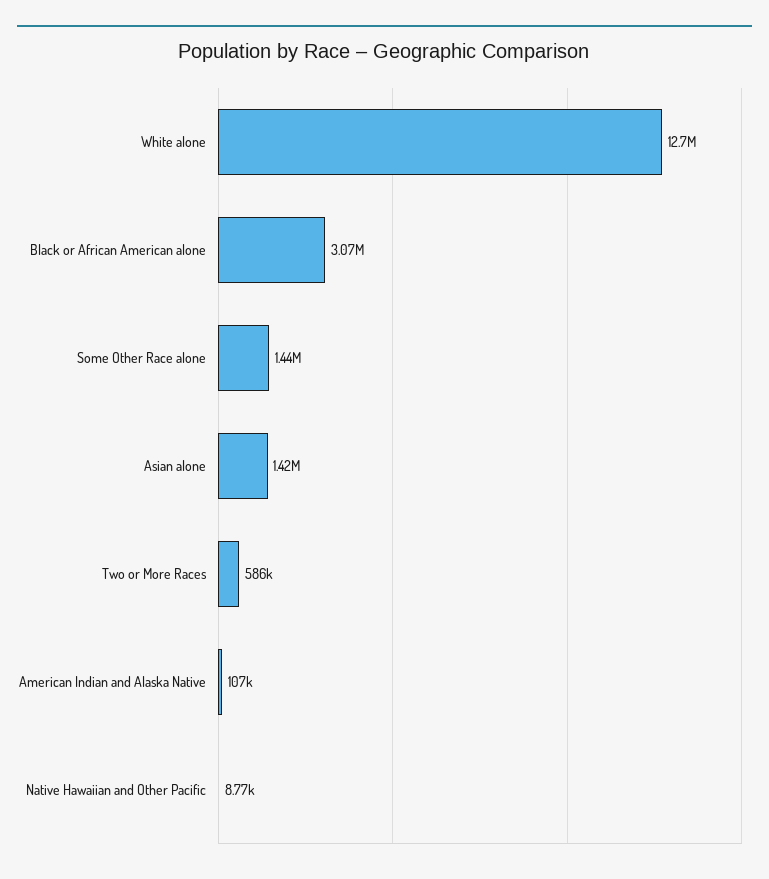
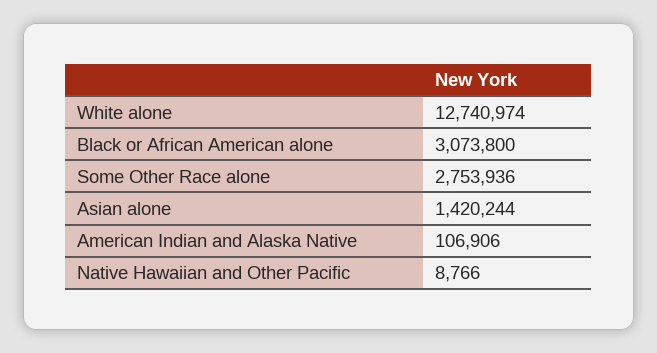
  {
    "White alone": 12740974,
    "Black or African American alone": 3073800,
-   "Some Other Race alone": 1440000,
+   "Some Other Race alone": 2753936,
    "Asian alone": 1420244,
-   "Two or More Races": 586000,
    "American Indian and Alaska Native": 106906,
    "Native Hawaiian and Other Pacific": 8766
  }

